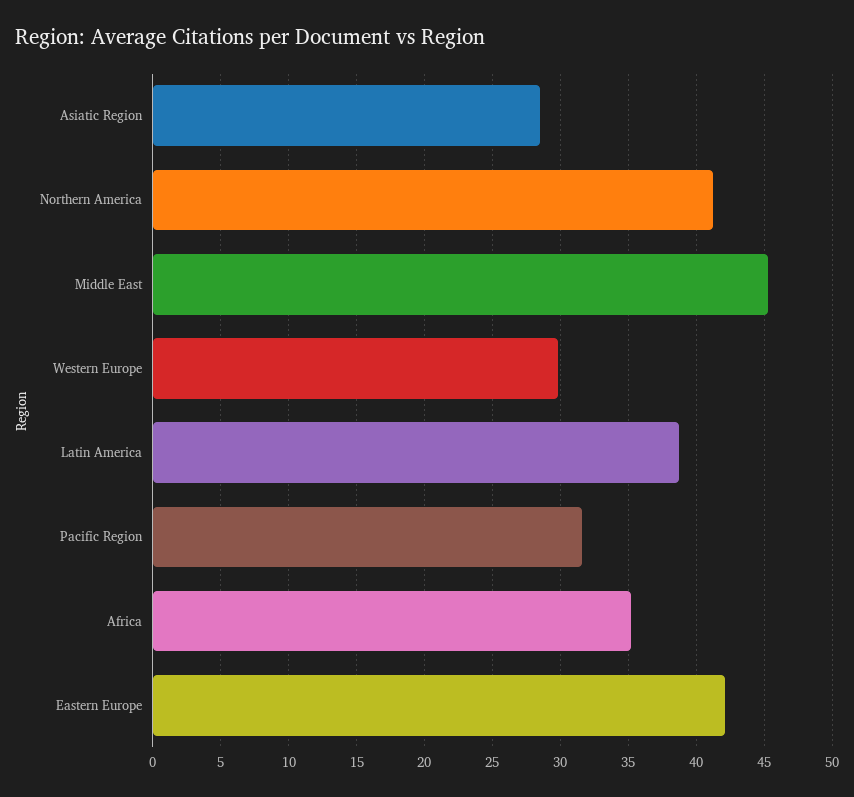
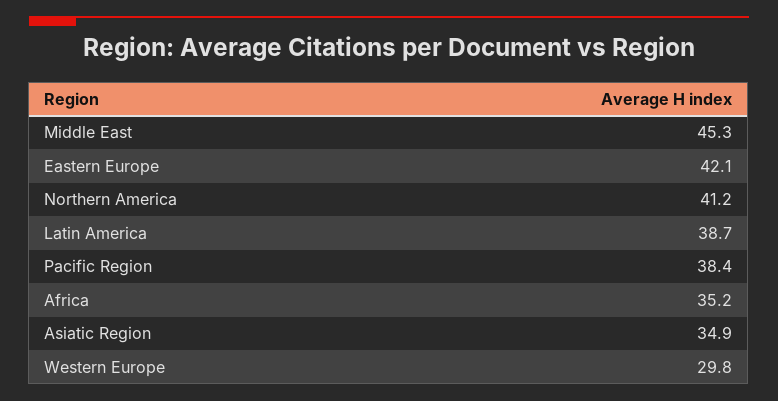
  {
-   "Asiatic Region": 28.5,
+   "Asiatic Region": 34.9,
    "Northern America": 41.2,
    "Middle East": 45.3,
    "Western Europe": 29.8,
    "Latin America": 38.7,
-   "Pacific Region": 31.5,
+   "Pacific Region": 38.4,
    "Africa": 35.2,
    "Eastern Europe": 42.1
  }

